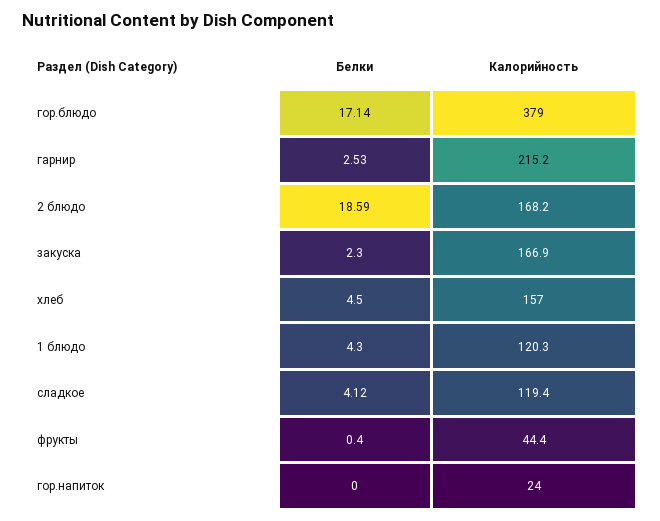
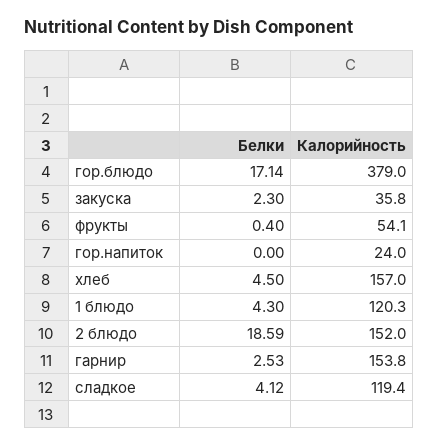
  {
    "Белки": {
      "гор.блюдо": 17.14,
      "гарнир": 2.53,
      "2 блюдо": 18.59,
      "закуска": 2.3,
      "хлеб": 4.5,
      "1 блюдо": 4.3,
      "сладкое": 4.12,
      "фрукты": 0.4,
      "гор.напиток": 0
    },
    "Калорийность": {
      "гор.блюдо": 379,
-     "гарнир": 215.2,
+     "гарнир": 153.8,
-     "2 блюдо": 168.2,
+     "2 блюдо": 152,
-     "закуска": 166.9,
+     "закуска": 35.8,
      "хлеб": 157,
      "1 блюдо": 120.3,
      "сладкое": 119.4,
-     "фрукты": 44.4,
+     "фрукты": 54.1,
      "гор.напиток": 24
    }
  }

